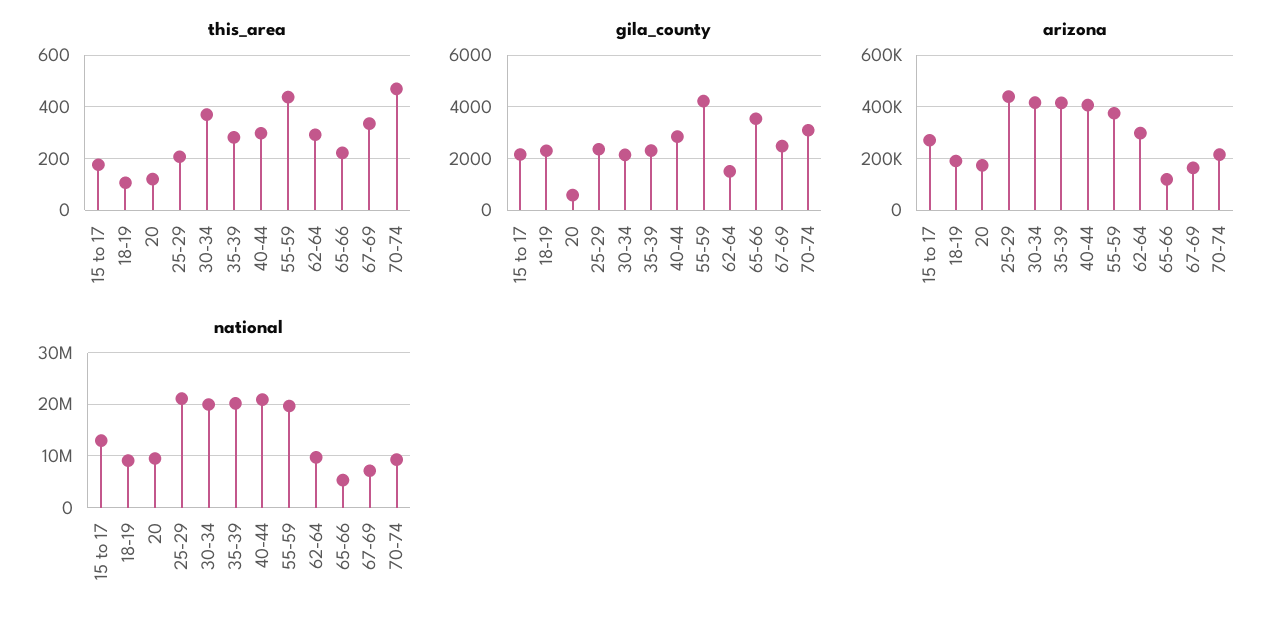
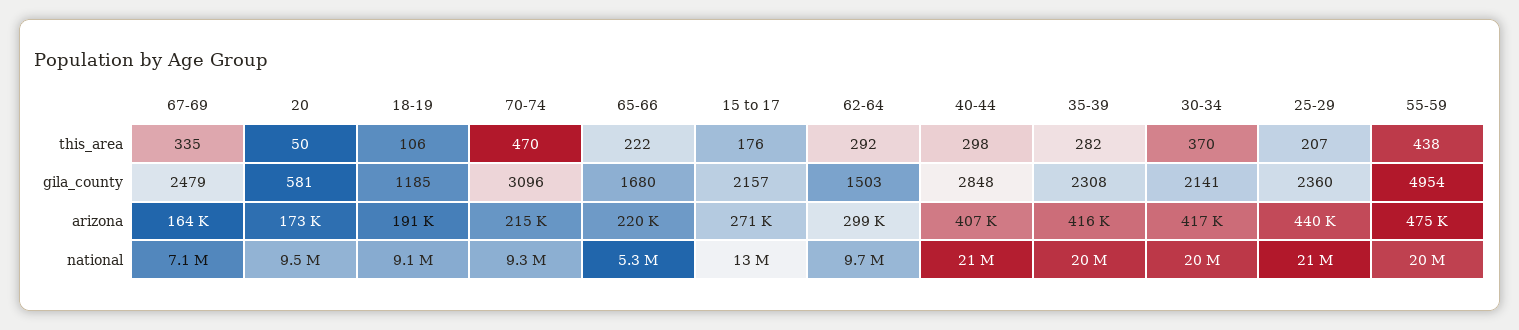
  {
    "this_area": {
      "15 to 17": 176,
      "18-19": 106,
-     "20": 125,
+     "20": 50,
      "25-29": 207,
      "30-34": 370,
      "35-39": 282,
      "40-44": 298,
      "55-59": 438,
      "62-64": 292,
      "65-66": 222,
      "67-69": 335,
      "70-74": 470
    },
    "gila_county": {
      "15 to 17": 2157,
-     "18-19": 2250,
+     "18-19": 1185,
      "20": 581,
      "25-29": 2360,
      "30-34": 2141,
      "35-39": 2308,
      "40-44": 2848,
-     "55-59": 4250,
+     "55-59": 4954,
      "62-64": 1503,
-     "65-66": 3500,
+     "65-66": 1680,
      "67-69": 2479,
      "70-74": 3096
    },
    "arizona": {
      "15 to 17": 271000,
      "18-19": 191000,
      "20": 173000,
      "25-29": 440000,
      "30-34": 417000,
      "35-39": 416000,
      "40-44": 407000,
-     "55-59": 375000,
+     "55-59": 475000,
      "62-64": 299000,
-     "65-66": 125000,
+     "65-66": 220000,
      "67-69": 164000,
      "70-74": 215000
    },
    "national": {
      "15 to 17": 13000000,
      "18-19": 9100000,
      "20": 9500000,
      "25-29": 21000000,
      "30-34": 20000000,
      "35-39": 20000000,
      "40-44": 21000000,
      "55-59": 20000000,
      "62-64": 9700000,
      "65-66": 5300000,
      "67-69": 7100000,
      "70-74": 9300000
    }
  }

